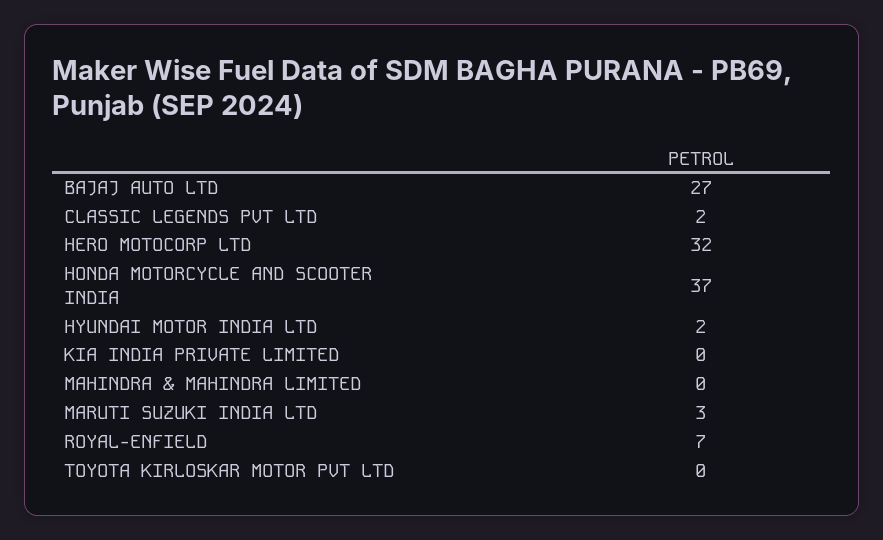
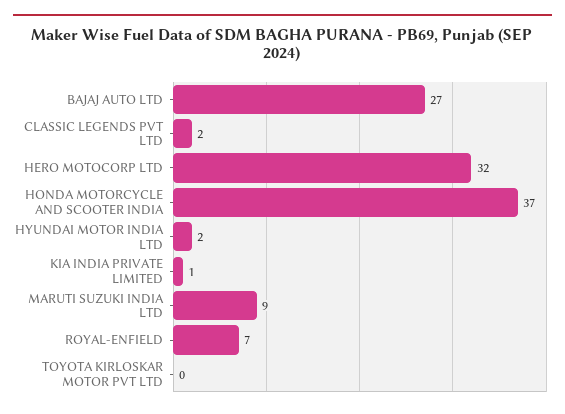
  {
    "BAJAJ AUTO LTD": 27,
    "CLASSIC LEGENDS PVT LTD": 2,
    "HERO MOTOCORP LTD": 32,
    "HONDA MOTORCYCLE AND SCOOTER INDIA": 37,
    "HYUNDAI MOTOR INDIA LTD": 2,
-   "KIA INDIA PRIVATE LIMITED": 0,
+   "KIA INDIA PRIVATE LIMITED": 1,
-   "MAHINDRA & MAHINDRA LIMITED": 0,
-   "MARUTI SUZUKI INDIA LTD": 3,
+   "MARUTI SUZUKI INDIA LTD": 9,
    "ROYAL-ENFIELD": 7,
    "TOYOTA KIRLOSKAR MOTOR PVT LTD": 0
  }

